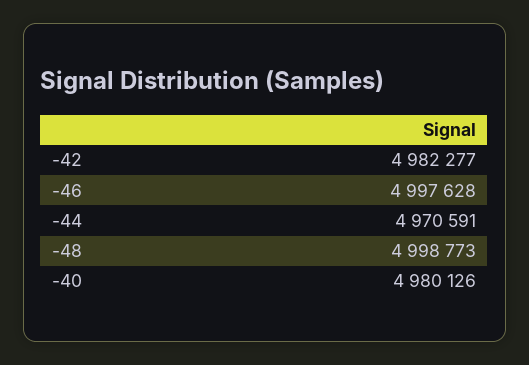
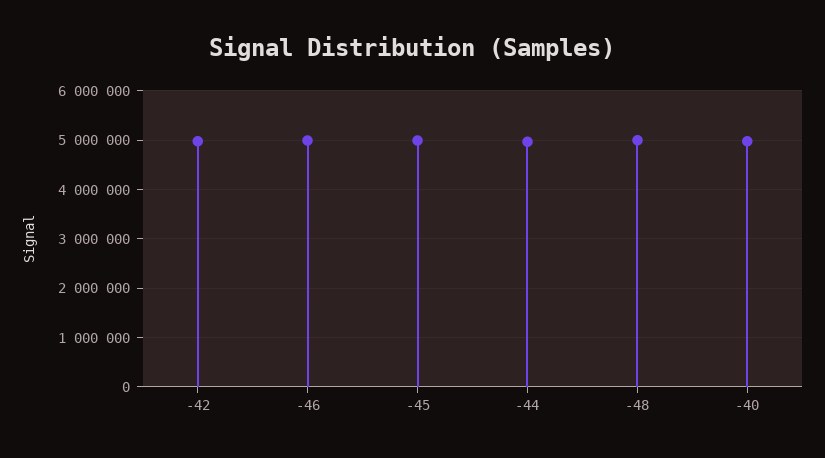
  {
    "-42": 4982277,
    "-46": 4997628,
    "-44": 4970591,
    "-48": 4998773,
-   "-40": 4980126
+   "-40": 4980126,
+   "-45": 5000000
  }

